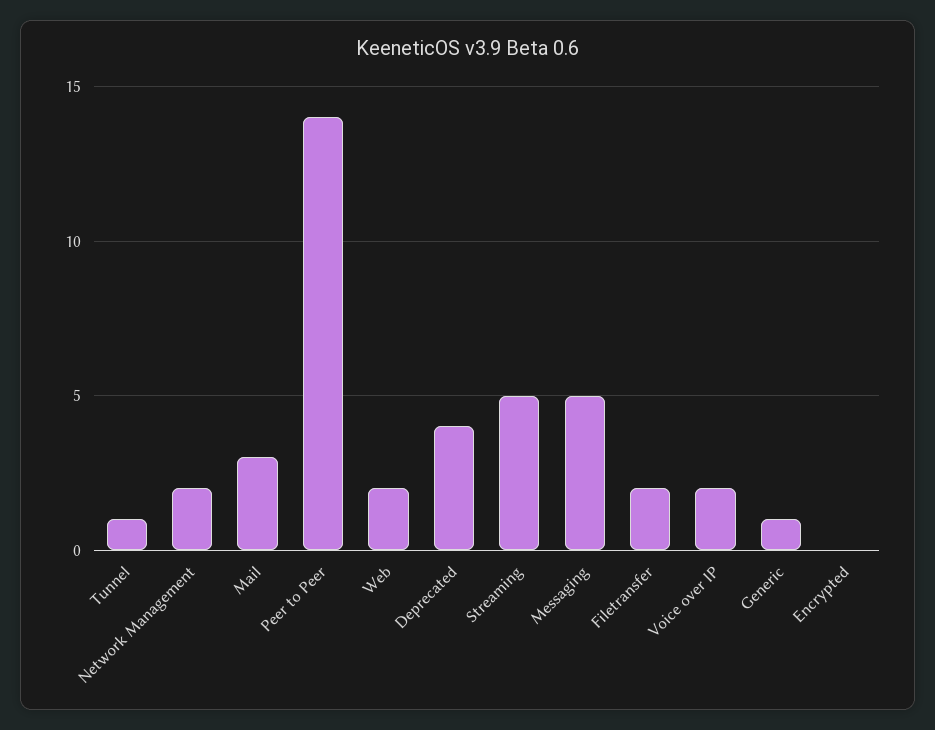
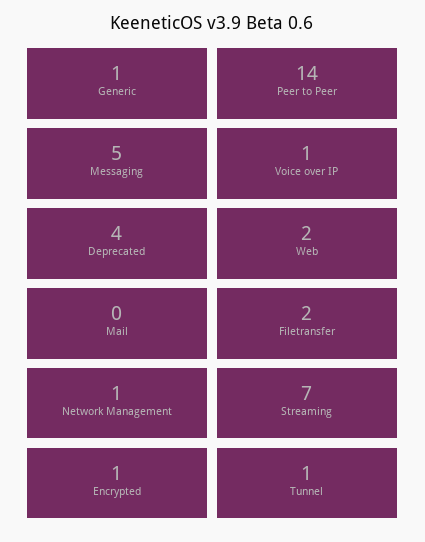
  {
    "Tunnel": 1,
-   "Network Management": 2,
+   "Network Management": 1,
-   "Mail": 3,
+   "Mail": 0,
    "Peer to Peer": 14,
    "Web": 2,
    "Deprecated": 4,
-   "Streaming": 5,
+   "Streaming": 7,
    "Messaging": 5,
    "Filetransfer": 2,
-   "Voice over IP": 2,
+   "Voice over IP": 1,
    "Generic": 1,
-   "Encrypted": 0
+   "Encrypted": 1
  }

